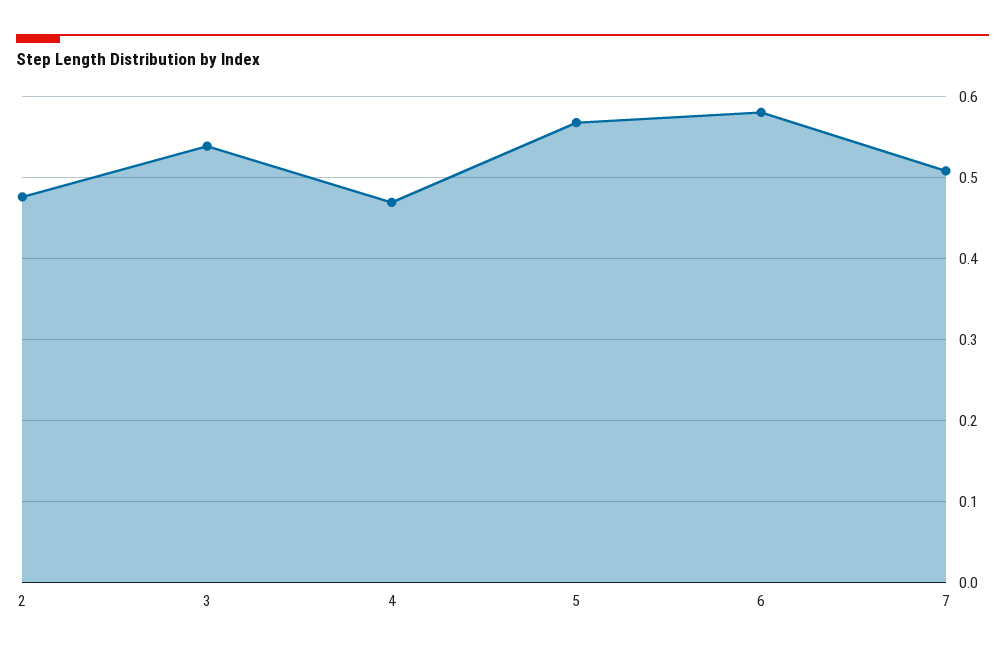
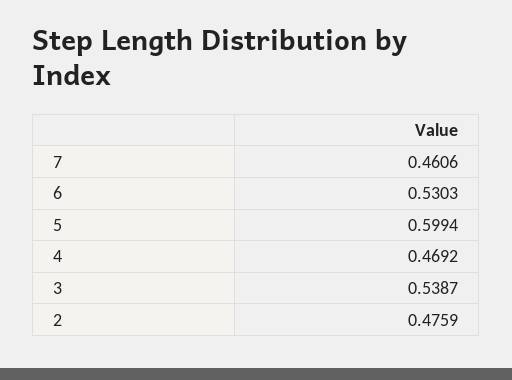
  {
    "2": 0.4759,
    "3": 0.5387,
    "4": 0.4692,
-   "5": 0.57,
+   "5": 0.5994,
-   "6": 0.58,
+   "6": 0.5303,
-   "7": 0.51
+   "7": 0.4606
  }

